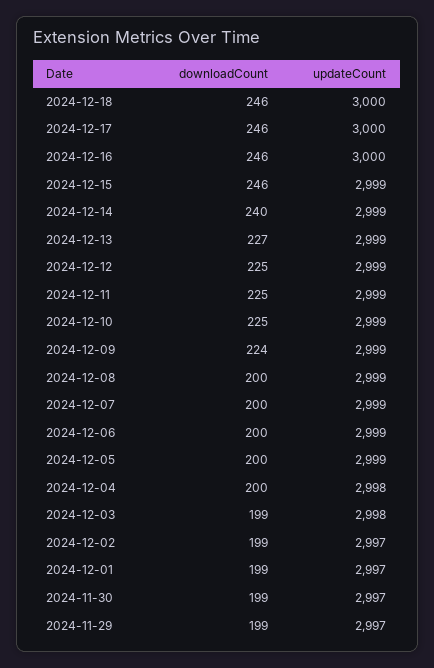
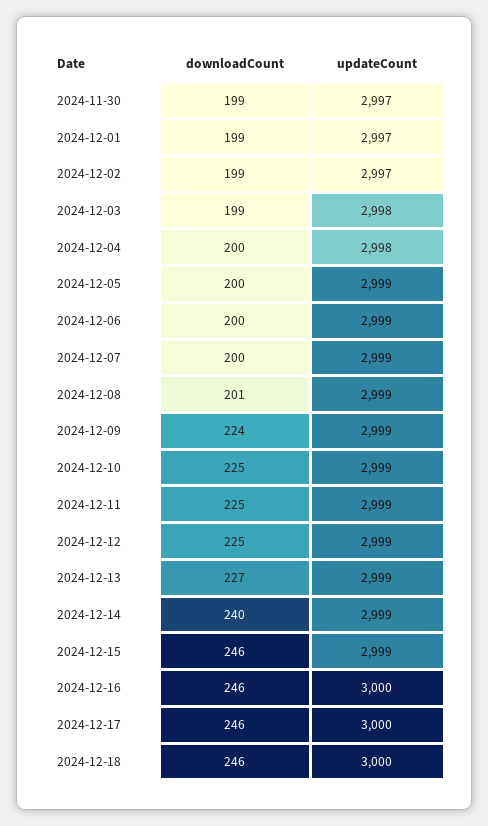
  {
    "downloadCount": {
      "2024-12-18": 246,
      "2024-12-17": 246,
      "2024-12-16": 246,
      "2024-12-15": 246,
      "2024-12-14": 240,
      "2024-12-13": 227,
      "2024-12-12": 225,
      "2024-12-11": 225,
      "2024-12-10": 225,
      "2024-12-09": 224,
-     "2024-12-08": 200,
+     "2024-12-08": 201,
      "2024-12-07": 200,
      "2024-12-06": 200,
      "2024-12-05": 200,
      "2024-12-04": 200,
      "2024-12-03": 199,
      "2024-12-02": 199,
      "2024-12-01": 199,
-     "2024-11-30": 199,
+     "2024-11-30": 199
-     "2024-11-29": 199
    },
    "updateCount": {
      "2024-12-18": 3000,
      "2024-12-17": 3000,
      "2024-12-16": 3000,
      "2024-12-15": 2999,
      "2024-12-14": 2999,
      "2024-12-13": 2999,
      "2024-12-12": 2999,
      "2024-12-11": 2999,
      "2024-12-10": 2999,
      "2024-12-09": 2999,
      "2024-12-08": 2999,
      "2024-12-07": 2999,
      "2024-12-06": 2999,
      "2024-12-05": 2999,
      "2024-12-04": 2998,
      "2024-12-03": 2998,
      "2024-12-02": 2997,
      "2024-12-01": 2997,
-     "2024-11-30": 2997,
+     "2024-11-30": 2997
-     "2024-11-29": 2997
    }
  }

